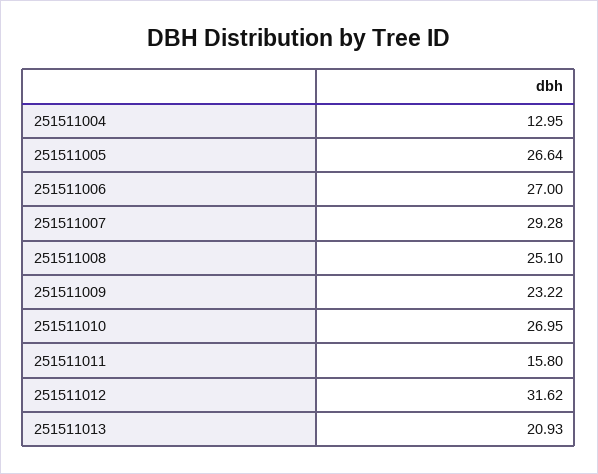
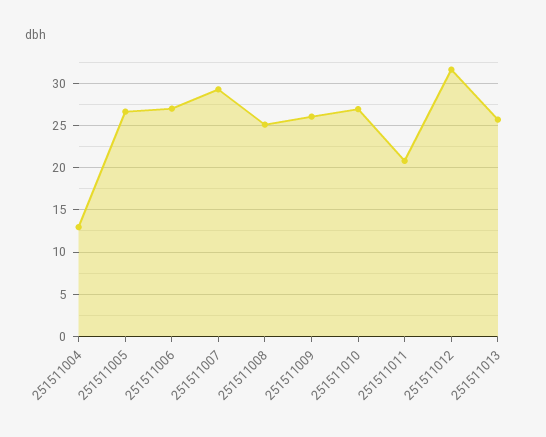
  {
    "251511004": 12.95,
    "251511005": 26.64,
    "251511006": 27,
    "251511007": 29.28,
    "251511008": 25.1,
-   "251511009": 23.22,
+   "251511009": 26,
    "251511010": 26.95,
-   "251511011": 15.8,
+   "251511011": 21,
    "251511012": 31.62,
-   "251511013": 20.93
+   "251511013": 26
  }

